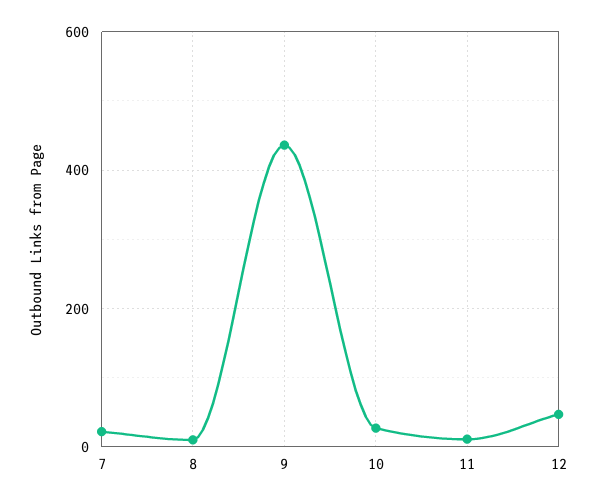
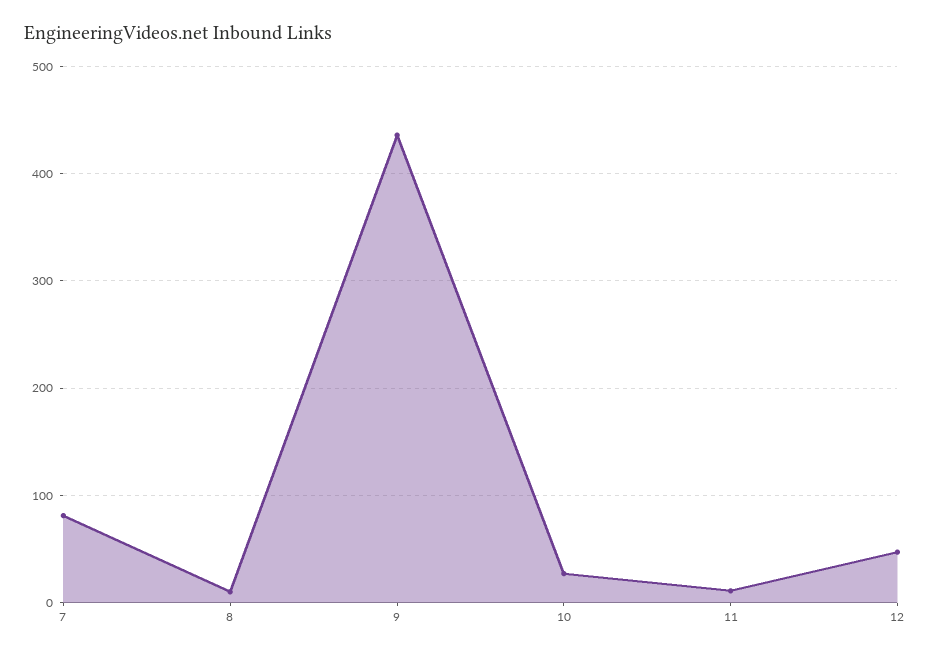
  {
-   "7": 20,
+   "7": 80,
    "8": 10,
    "9": 440,
    "10": 30,
    "11": 10,
    "12": 50
  }

